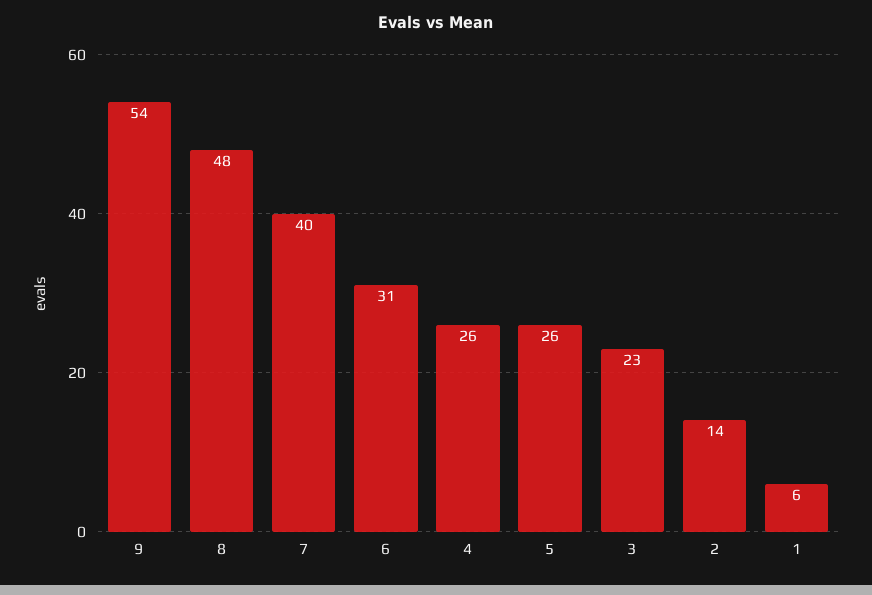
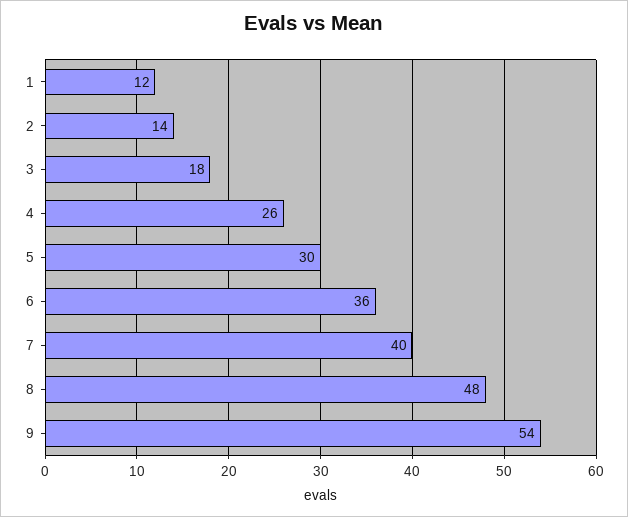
  {
    "9": 54,
    "8": 48,
    "7": 40,
-   "6": 31,
+   "6": 36,
    "4": 26,
-   "5": 26,
+   "5": 30,
-   "3": 23,
+   "3": 18,
    "2": 14,
-   "1": 6
+   "1": 12
  }

